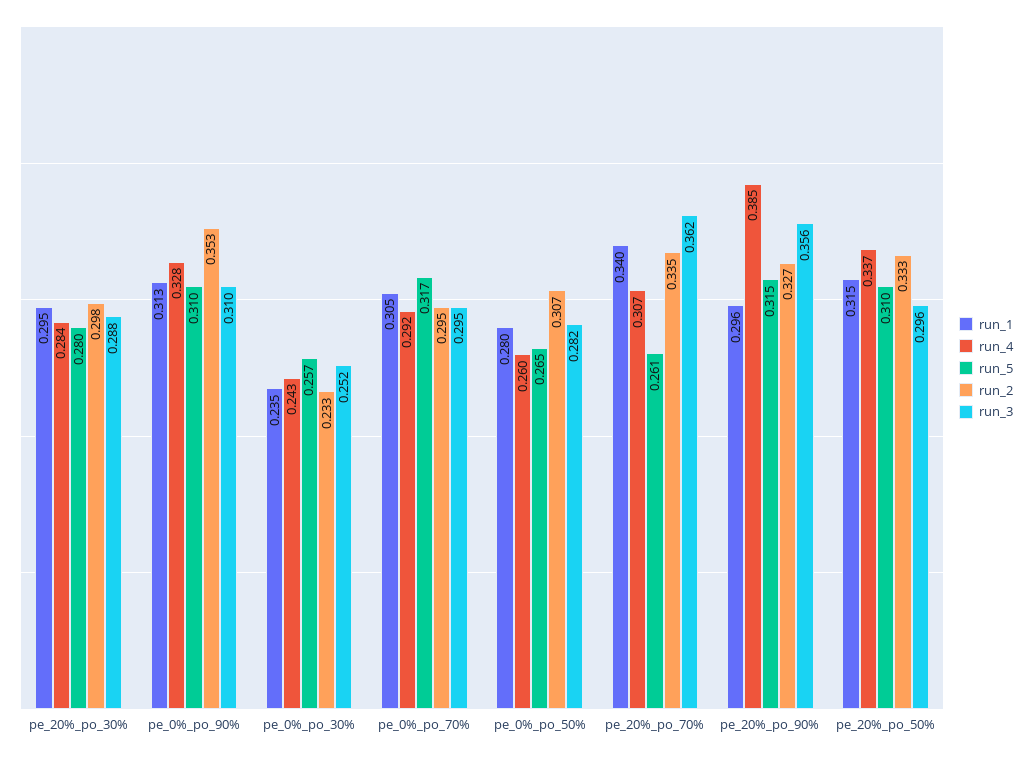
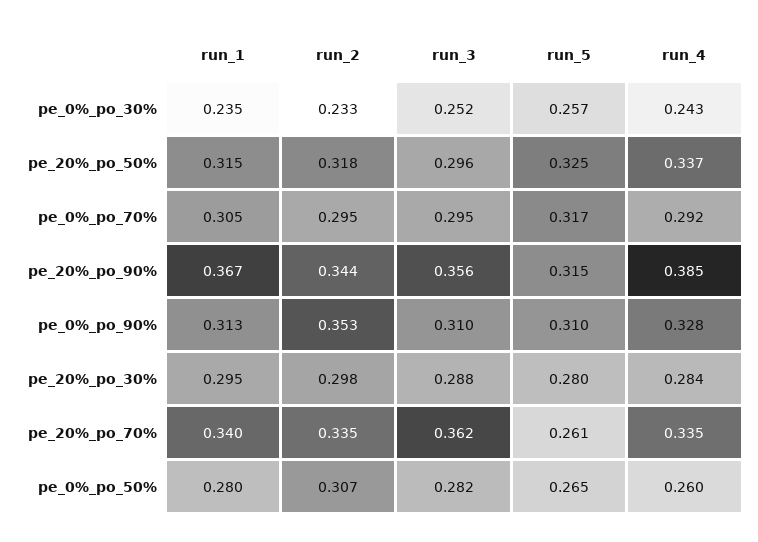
  {
    "run_1": {
      "pe_20%_po_30%": 0.295,
      "pe_0%_po_90%": 0.313,
      "pe_0%_po_30%": 0.235,
      "pe_0%_po_70%": 0.305,
      "pe_0%_po_50%": 0.28,
      "pe_20%_po_70%": 0.34,
-     "pe_20%_po_90%": 0.296,
+     "pe_20%_po_90%": 0.367,
      "pe_20%_po_50%": 0.315
    },
    "run_4": {
      "pe_20%_po_30%": 0.284,
      "pe_0%_po_90%": 0.328,
      "pe_0%_po_30%": 0.243,
      "pe_0%_po_70%": 0.292,
      "pe_0%_po_50%": 0.26,
-     "pe_20%_po_70%": 0.307,
+     "pe_20%_po_70%": 0.335,
      "pe_20%_po_90%": 0.385,
      "pe_20%_po_50%": 0.337
    },
    "run_5": {
      "pe_20%_po_30%": 0.28,
      "pe_0%_po_90%": 0.31,
      "pe_0%_po_30%": 0.257,
      "pe_0%_po_70%": 0.317,
      "pe_0%_po_50%": 0.265,
      "pe_20%_po_70%": 0.261,
      "pe_20%_po_90%": 0.315,
-     "pe_20%_po_50%": 0.31
+     "pe_20%_po_50%": 0.325
    },
    "run_2": {
      "pe_20%_po_30%": 0.298,
      "pe_0%_po_90%": 0.353,
      "pe_0%_po_30%": 0.233,
      "pe_0%_po_70%": 0.295,
      "pe_0%_po_50%": 0.307,
      "pe_20%_po_70%": 0.335,
-     "pe_20%_po_90%": 0.327,
+     "pe_20%_po_90%": 0.344,
-     "pe_20%_po_50%": 0.333
+     "pe_20%_po_50%": 0.318
    },
    "run_3": {
      "pe_20%_po_30%": 0.288,
      "pe_0%_po_90%": 0.31,
      "pe_0%_po_30%": 0.252,
      "pe_0%_po_70%": 0.295,
      "pe_0%_po_50%": 0.282,
      "pe_20%_po_70%": 0.362,
      "pe_20%_po_90%": 0.356,
      "pe_20%_po_50%": 0.296
    }
  }

